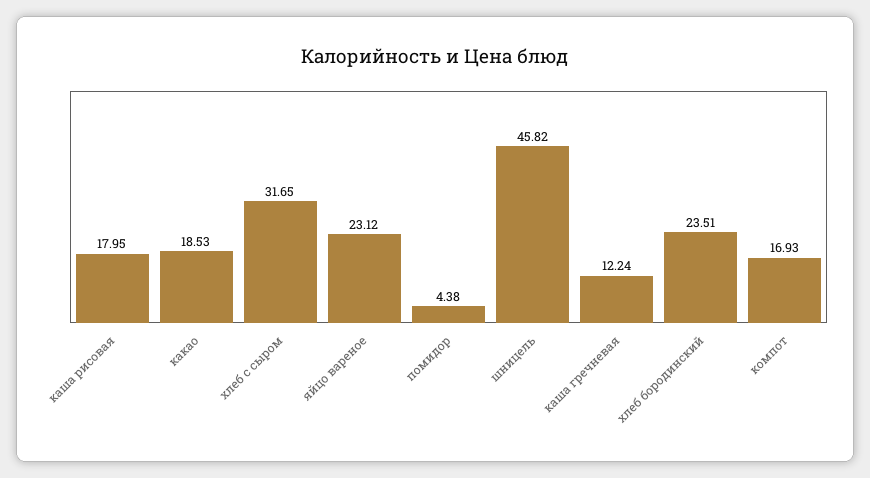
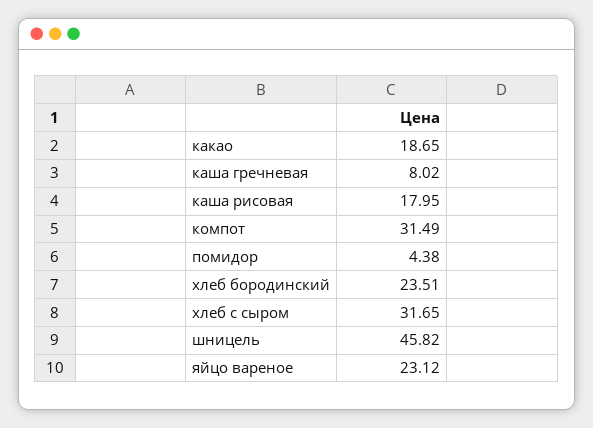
  {
    "каша рисовая": 17.95,
-   "какао": 18.53,
+   "какао": 18.65,
    "хлеб с сыром": 31.65,
    "яйцо вареное": 23.12,
    "помидор": 4.38,
    "шницель": 45.82,
-   "каша гречневая": 12.24,
+   "каша гречневая": 8.02,
    "хлеб бородинский": 23.51,
-   "компот": 16.93
+   "компот": 31.49
  }

